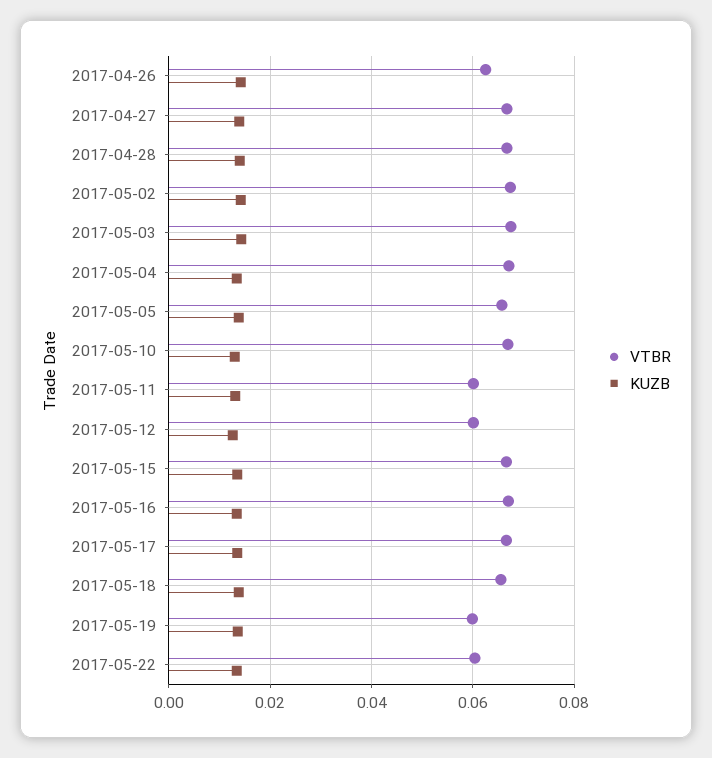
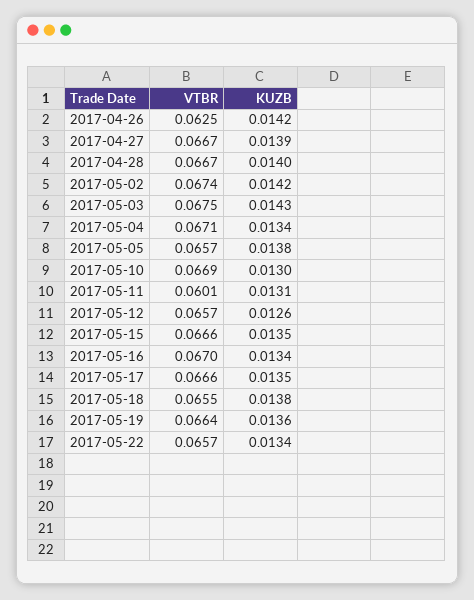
  {
    "VTBR": {
      "2017-04-26": 0.0625,
      "2017-04-27": 0.0667,
      "2017-04-28": 0.0667,
      "2017-05-02": 0.0674,
      "2017-05-03": 0.0675,
      "2017-05-04": 0.0671,
      "2017-05-05": 0.0657,
      "2017-05-10": 0.0669,
      "2017-05-11": 0.0601,
-     "2017-05-12": 0.06,
+     "2017-05-12": 0.0657,
      "2017-05-15": 0.0666,
      "2017-05-16": 0.067,
      "2017-05-17": 0.0666,
      "2017-05-18": 0.0655,
-     "2017-05-19": 0.06,
+     "2017-05-19": 0.0664,
-     "2017-05-22": 0.06
+     "2017-05-22": 0.0657
    },
    "KUZB": {
      "2017-04-26": 0.0142,
      "2017-04-27": 0.0139,
      "2017-04-28": 0.014,
      "2017-05-02": 0.0142,
      "2017-05-03": 0.0143,
      "2017-05-04": 0.0134,
      "2017-05-05": 0.0138,
      "2017-05-10": 0.013,
      "2017-05-11": 0.0131,
      "2017-05-12": 0.0126,
      "2017-05-15": 0.0135,
      "2017-05-16": 0.0134,
      "2017-05-17": 0.0135,
      "2017-05-18": 0.0138,
      "2017-05-19": 0.0136,
      "2017-05-22": 0.0134
    }
  }

